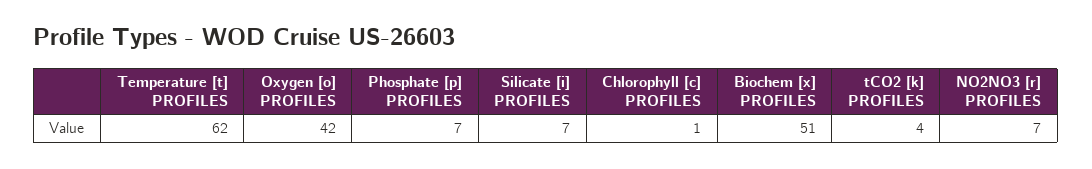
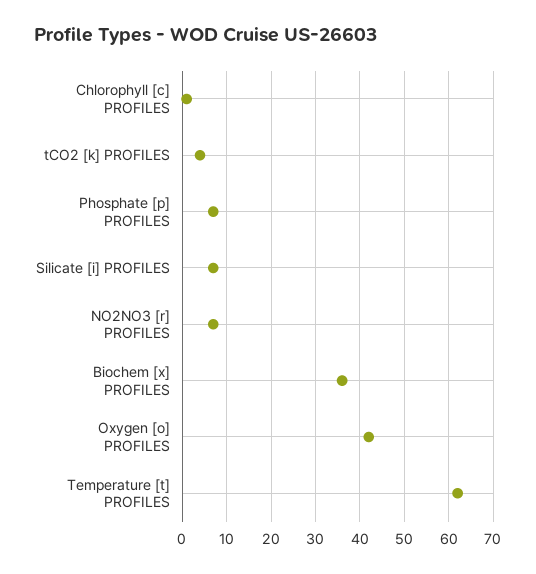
  {
    "Temperature [t] PROFILES": 62,
    "Oxygen [o] PROFILES": 42,
    "Phosphate [p] PROFILES": 7,
    "Silicate [i] PROFILES": 7,
    "Chlorophyll [c] PROFILES": 1,
-   "Biochem [x] PROFILES": 51,
+   "Biochem [x] PROFILES": 35,
    "tCO2 [k] PROFILES": 4,
    "NO2NO3 [r] PROFILES": 7
  }

